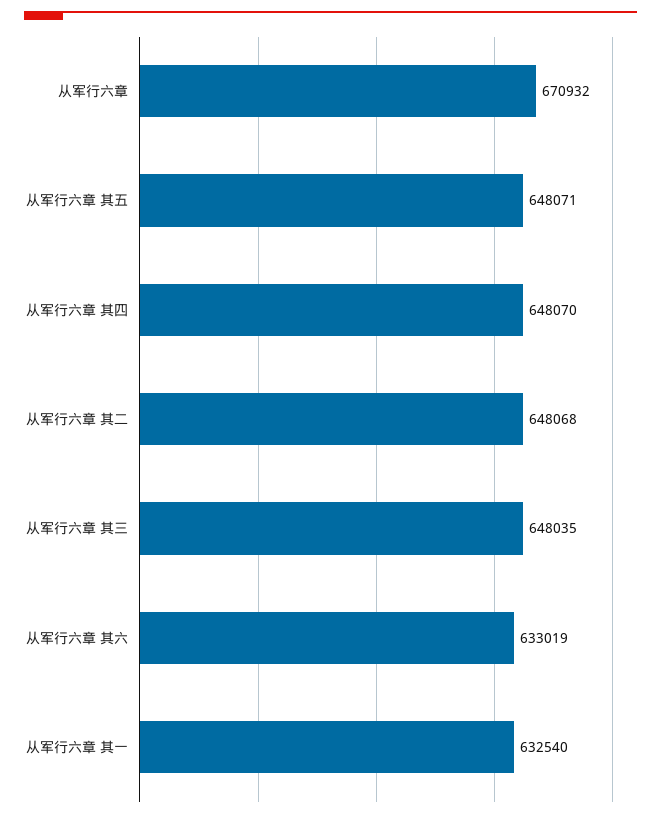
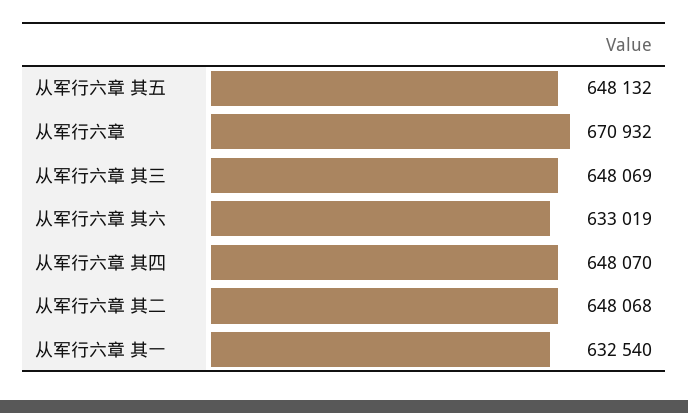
  {
    "从军行六章": 670932,
-   "从军行六章 其五": 648071,
+   "从军行六章 其五": 648132,
    "从军行六章 其四": 648070,
    "从军行六章 其二": 648068,
-   "从军行六章 其三": 648035,
+   "从军行六章 其三": 648069,
    "从军行六章 其六": 633019,
    "从军行六章 其一": 632540
  }

